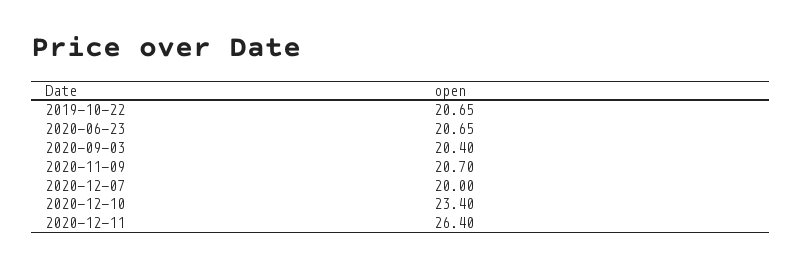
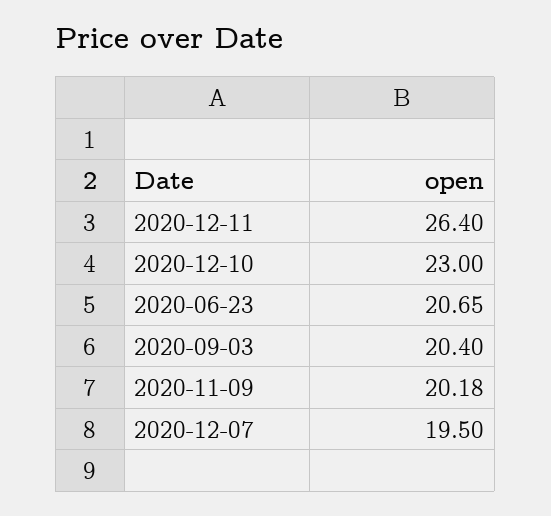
  {
-   "2019-10-22": 20.65,
    "2020-06-23": 20.65,
    "2020-09-03": 20.4,
-   "2020-11-09": 20.7,
+   "2020-11-09": 20.18,
-   "2020-12-07": 20,
+   "2020-12-07": 19.5,
-   "2020-12-10": 23.4,
+   "2020-12-10": 23,
    "2020-12-11": 26.4
  }

